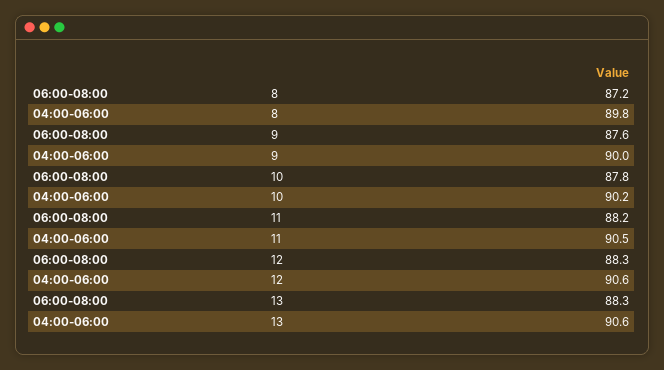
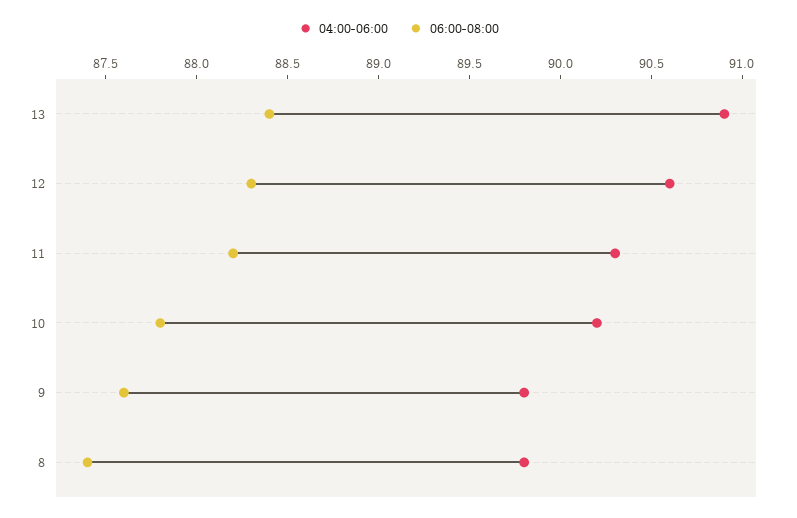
  {
    "06:00-08:00": {
-     "8": 87.2,
+     "8": 87.4,
      "9": 87.6,
      "10": 87.8,
      "11": 88.2,
      "12": 88.3,
-     "13": 88.3
+     "13": 88.4
    },
    "04:00-06:00": {
      "8": 89.8,
-     "9": 90,
+     "9": 89.8,
      "10": 90.2,
-     "11": 90.5,
+     "11": 90.3,
      "12": 90.6,
-     "13": 90.6
+     "13": 90.9
    }
  }

